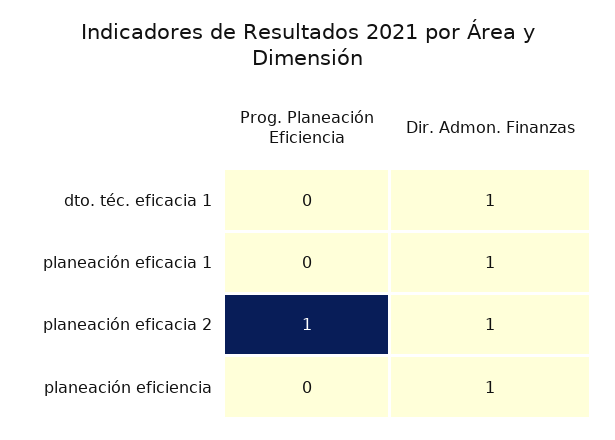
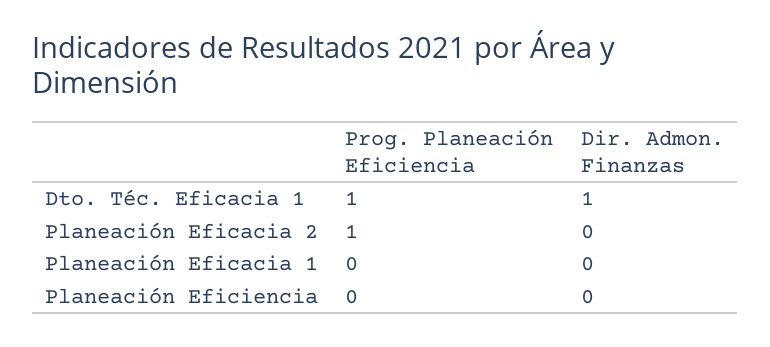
  {
    "Prog. Planeación Eficiencia": {
-     "dto. téc. eficacia 1": 0,
+     "dto. téc. eficacia 1": 1,
      "planeación eficacia 1": 0,
      "planeación eficacia 2": 1,
      "planeación eficiencia": 0
    },
    "Dir. Admon. Finanzas": {
      "dto. téc. eficacia 1": 1,
-     "planeación eficacia 1": 1,
+     "planeación eficacia 1": 0,
-     "planeación eficacia 2": 1,
+     "planeación eficacia 2": 0,
-     "planeación eficiencia": 1
+     "planeación eficiencia": 0
    }
  }

